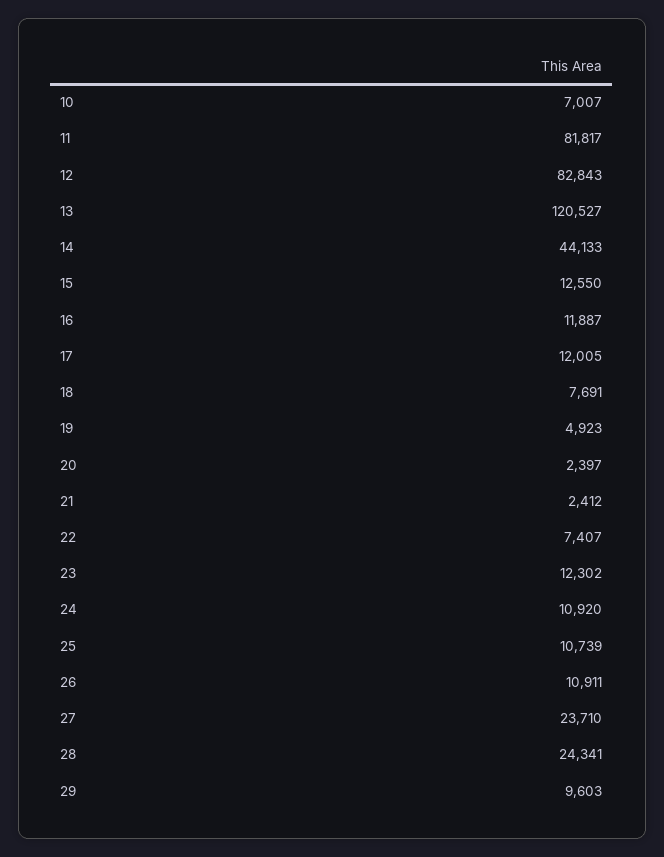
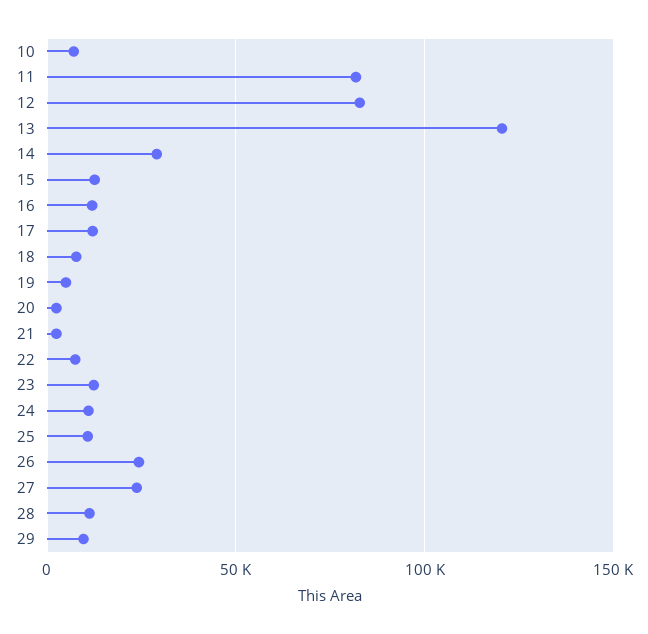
  {
    "10": 7007,
    "11": 81817,
    "12": 82843,
    "13": 120527,
-   "14": 44133,
+   "14": 30000,
    "15": 12550,
    "16": 11887,
    "17": 12005,
    "18": 7691,
    "19": 4923,
    "20": 2397,
    "21": 2412,
    "22": 7407,
    "23": 12302,
    "24": 10920,
    "25": 10739,
-   "26": 10911,
+   "26": 25000,
    "27": 23710,
-   "28": 24341,
+   "28": 10000,
    "29": 9603
  }

